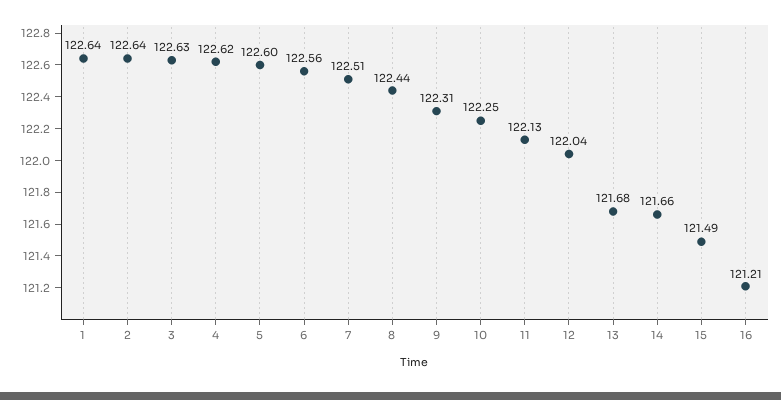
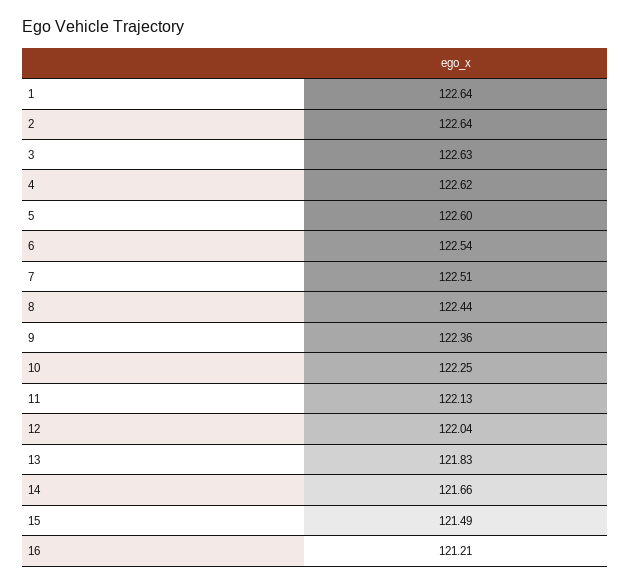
  {
    "1": 122.64,
    "2": 122.64,
    "3": 122.63,
    "4": 122.62,
    "5": 122.6,
-   "6": 122.56,
+   "6": 122.54,
    "7": 122.51,
    "8": 122.44,
-   "9": 122.31,
+   "9": 122.36,
    "10": 122.25,
    "11": 122.13,
    "12": 122.04,
-   "13": 121.68,
+   "13": 121.83,
    "14": 121.66,
    "15": 121.49,
    "16": 121.21
  }

